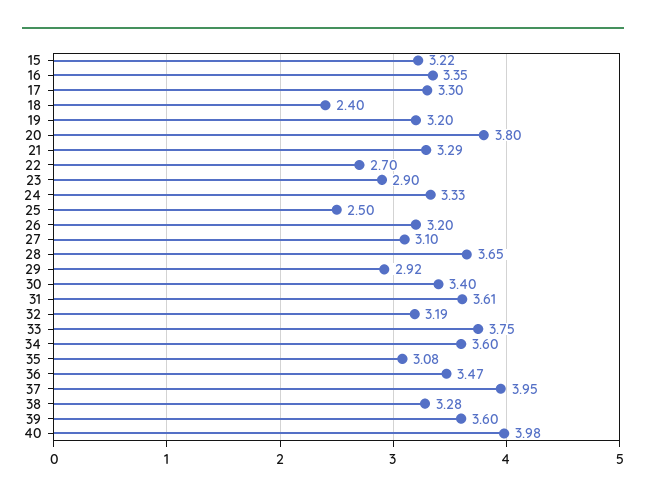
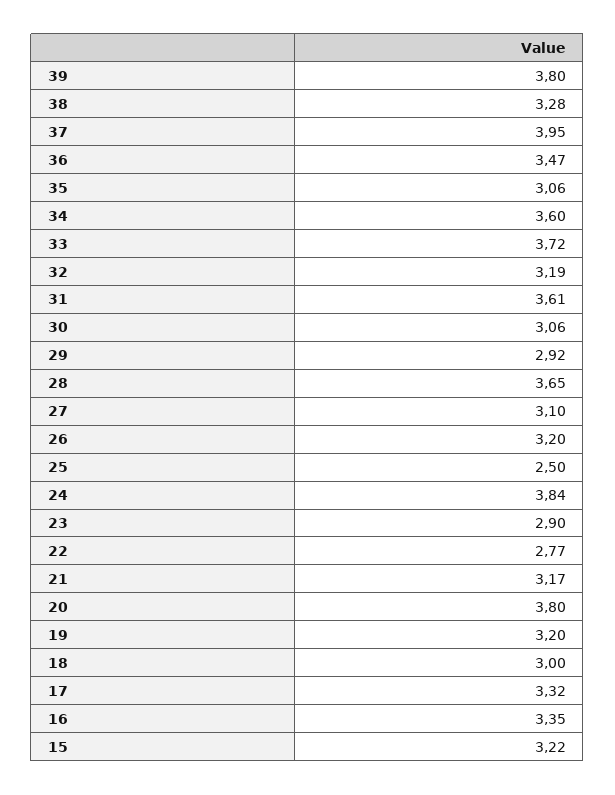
  {
    "15": 3.22,
    "16": 3.35,
-   "17": 3.3,
+   "17": 3.32,
-   "18": 2.4,
+   "18": 3,
    "19": 3.2,
    "20": 3.8,
-   "21": 3.29,
+   "21": 3.17,
-   "22": 2.7,
+   "22": 2.77,
    "23": 2.9,
-   "24": 3.33,
+   "24": 3.84,
    "25": 2.5,
    "26": 3.2,
    "27": 3.1,
    "28": 3.65,
    "29": 2.92,
-   "30": 3.4,
+   "30": 3.06,
    "31": 3.61,
    "32": 3.19,
-   "33": 3.75,
+   "33": 3.72,
    "34": 3.6,
-   "35": 3.08,
+   "35": 3.06,
    "36": 3.47,
    "37": 3.95,
    "38": 3.28,
-   "39": 3.6,
+   "39": 3.8
-   "40": 3.98
  }

